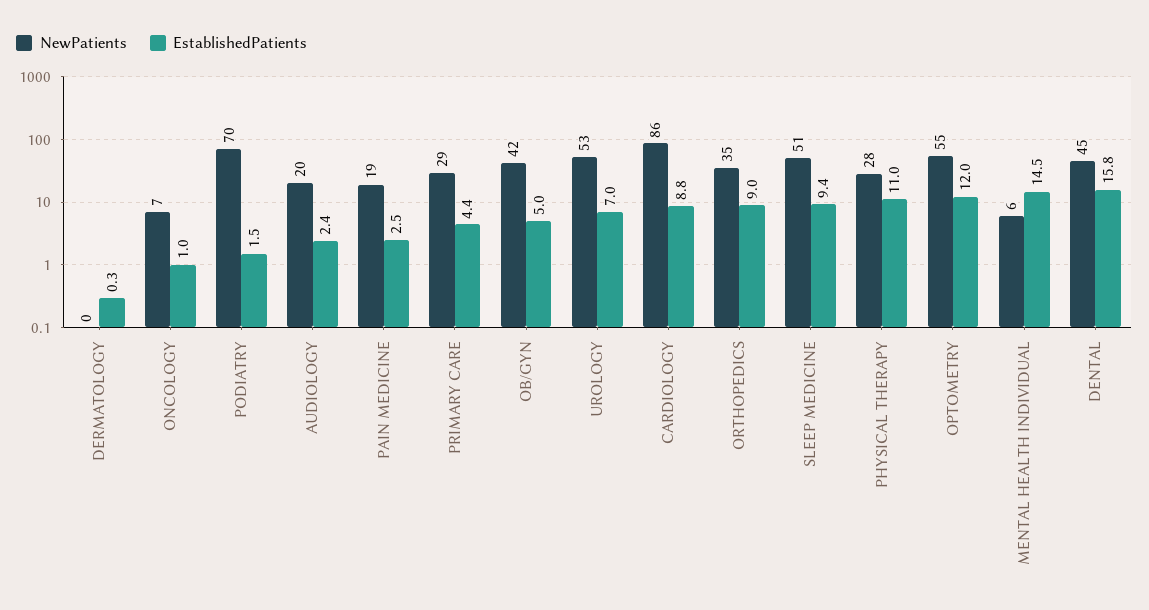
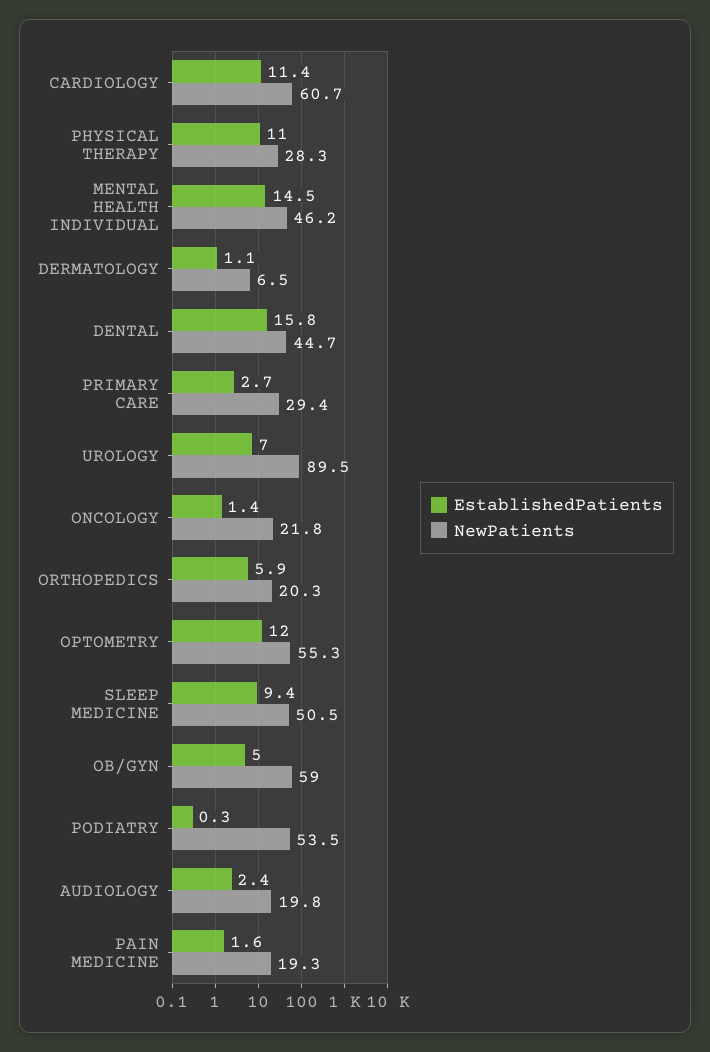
  {
    "NewPatients": {
-     "DERMATOLOGY": 0,
+     "DERMATOLOGY": 6.5,
-     "ONCOLOGY": 7,
+     "ONCOLOGY": 21.8,
-     "PODIATRY": 70,
+     "PODIATRY": 53.5,
      "AUDIOLOGY": 19.8,
      "PAIN MEDICINE": 19.3,
      "PRIMARY CARE": 29.4,
-     "OB/GYN": 42,
+     "OB/GYN": 59,
-     "UROLOGY": 53,
+     "UROLOGY": 89.5,
-     "CARDIOLOGY": 86,
+     "CARDIOLOGY": 60.7,
-     "ORTHOPEDICS": 35,
+     "ORTHOPEDICS": 20.3,
      "SLEEP MEDICINE": 50.5,
      "PHYSICAL THERAPY": 28.3,
      "OPTOMETRY": 55.3,
-     "MENTAL HEALTH INDIVIDUAL": 6,
+     "MENTAL HEALTH INDIVIDUAL": 46.2,
      "DENTAL": 44.7
    },
    "EstablishedPatients": {
-     "DERMATOLOGY": 0.3,
+     "DERMATOLOGY": 1.1,
-     "ONCOLOGY": 1,
+     "ONCOLOGY": 1.4,
-     "PODIATRY": 1.5,
+     "PODIATRY": 0.3,
      "AUDIOLOGY": 2.4,
-     "PAIN MEDICINE": 2.5,
+     "PAIN MEDICINE": 1.6,
-     "PRIMARY CARE": 4.4,
+     "PRIMARY CARE": 2.7,
      "OB/GYN": 5,
      "UROLOGY": 7,
-     "CARDIOLOGY": 8.8,
+     "CARDIOLOGY": 11.4,
-     "ORTHOPEDICS": 9,
+     "ORTHOPEDICS": 5.9,
      "SLEEP MEDICINE": 9.4,
      "PHYSICAL THERAPY": 11,
      "OPTOMETRY": 12,
      "MENTAL HEALTH INDIVIDUAL": 14.5,
      "DENTAL": 15.8
    }
  }

